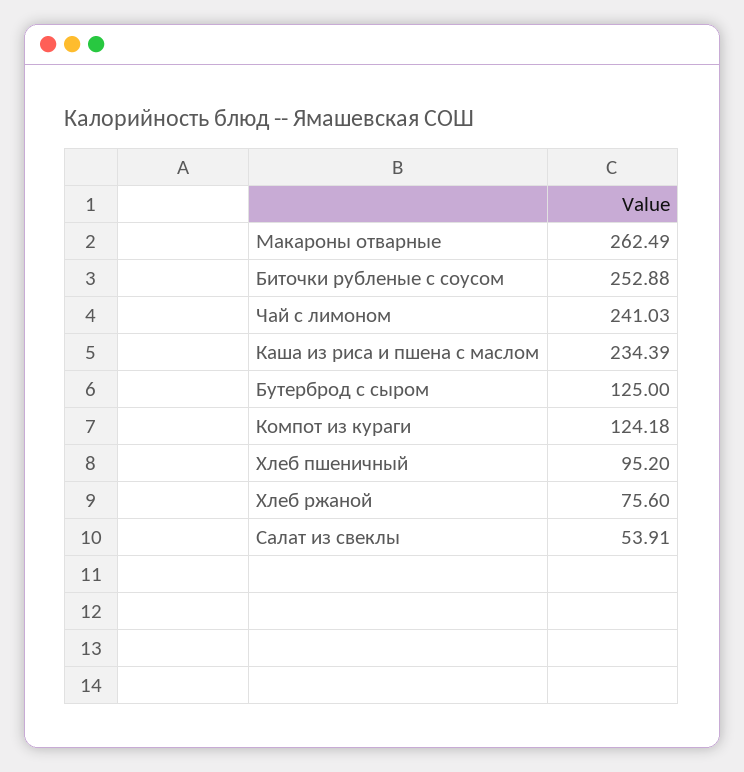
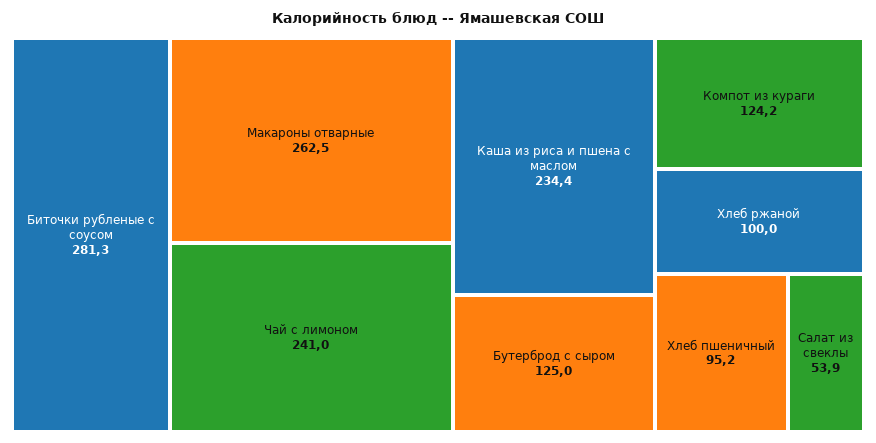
  {
    "Макароны отварные": 262.49,
-   "Биточки рубленые с соусом": 252.88,
+   "Биточки рубленые с соусом": 281.3,
    "Чай с лимоном": 241.03,
    "Каша из риса и пшена с маслом": 234.39,
    "Бутерброд с сыром": 125,
    "Компот из кураги": 124.18,
    "Хлеб пшеничный": 95.2,
-   "Хлеб ржаной": 75.6,
+   "Хлеб ржаной": 100,
    "Салат из свеклы": 53.91
  }

